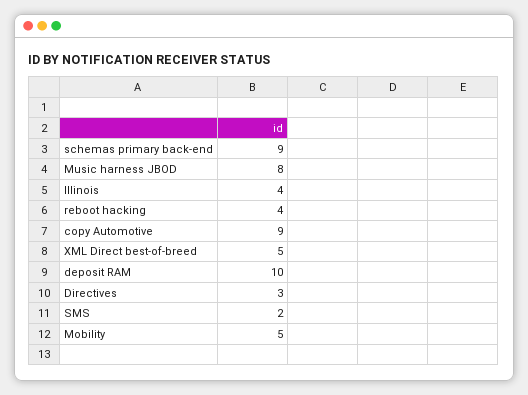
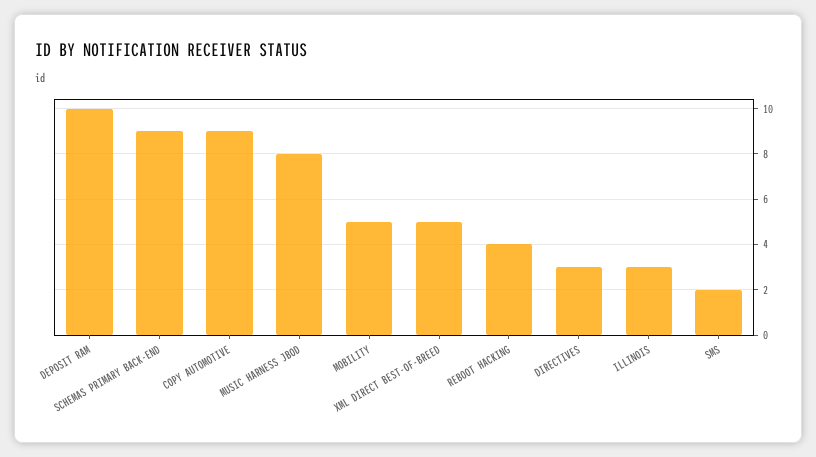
  {
    "schemas primary back-end": 9,
    "Music harness JBOD": 8,
-   "Illinois": 4,
+   "Illinois": 3,
    "reboot hacking": 4,
    "copy Automotive": 9,
    "XML Direct best-of-breed": 5,
    "deposit RAM": 10,
    "Directives": 3,
    "SMS": 2,
    "Mobility": 5
  }

